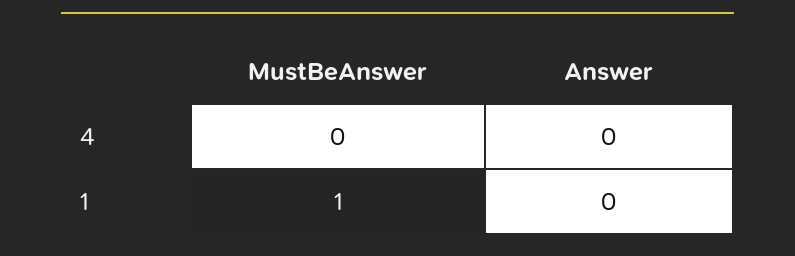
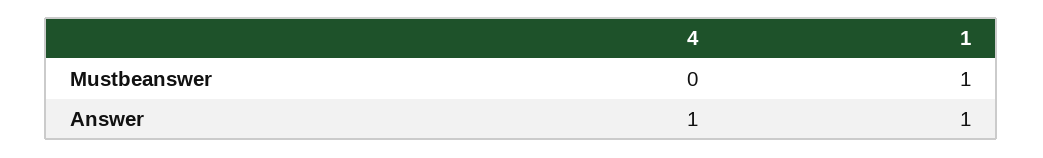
  {
    "MustBeAnswer": {
      "4": 0,
      "1": 1
    },
    "Answer": {
-     "4": 0,
+     "4": 1,
-     "1": 0
+     "1": 1
    }
  }

